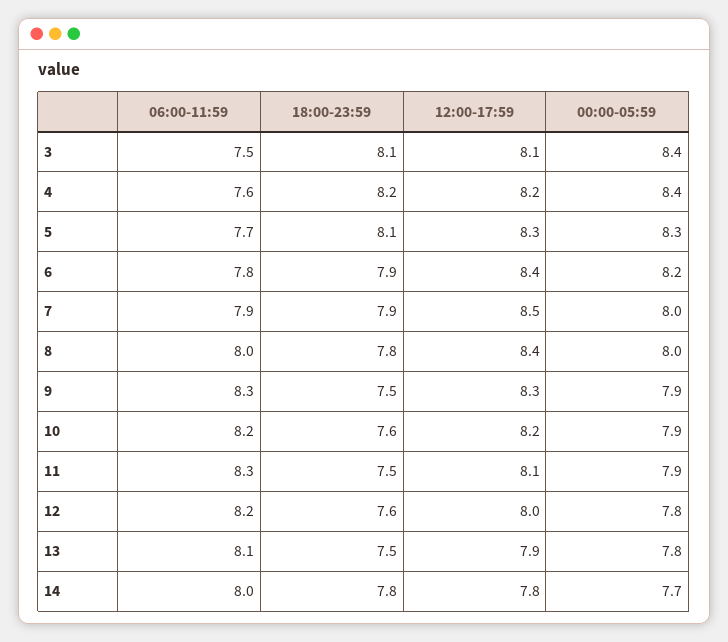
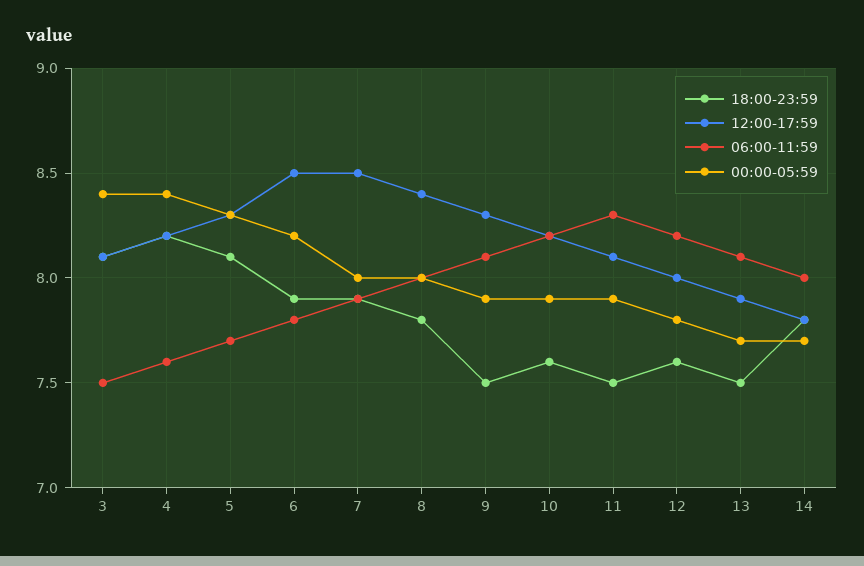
  {
    "06:00-11:59": {
      "3": 7.5,
      "4": 7.6,
      "5": 7.7,
      "6": 7.8,
      "7": 7.9,
      "8": 8,
-     "9": 8.3,
+     "9": 8.1,
      "10": 8.2,
      "11": 8.3,
      "12": 8.2,
      "13": 8.1,
      "14": 8
    },
    "18:00-23:59": {
      "3": 8.1,
      "4": 8.2,
      "5": 8.1,
      "6": 7.9,
      "7": 7.9,
      "8": 7.8,
      "9": 7.5,
      "10": 7.6,
      "11": 7.5,
      "12": 7.6,
      "13": 7.5,
      "14": 7.8
    },
    "12:00-17:59": {
      "3": 8.1,
      "4": 8.2,
      "5": 8.3,
-     "6": 8.4,
+     "6": 8.5,
      "7": 8.5,
      "8": 8.4,
      "9": 8.3,
      "10": 8.2,
      "11": 8.1,
      "12": 8,
      "13": 7.9,
      "14": 7.8
    },
    "00:00-05:59": {
      "3": 8.4,
      "4": 8.4,
      "5": 8.3,
      "6": 8.2,
      "7": 8,
      "8": 8,
      "9": 7.9,
      "10": 7.9,
      "11": 7.9,
      "12": 7.8,
-     "13": 7.8,
+     "13": 7.7,
      "14": 7.7
    }
  }

